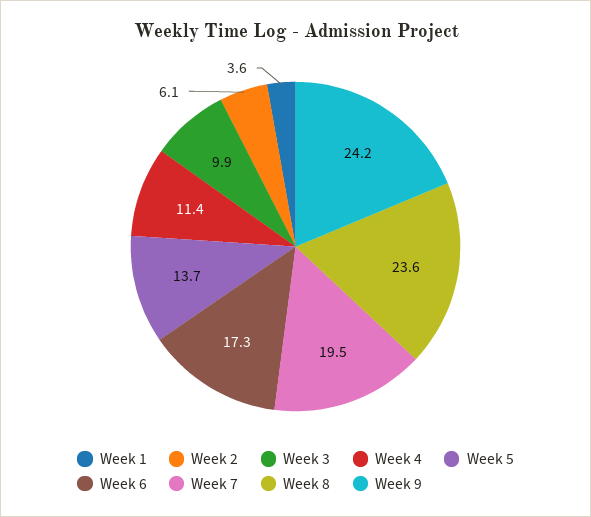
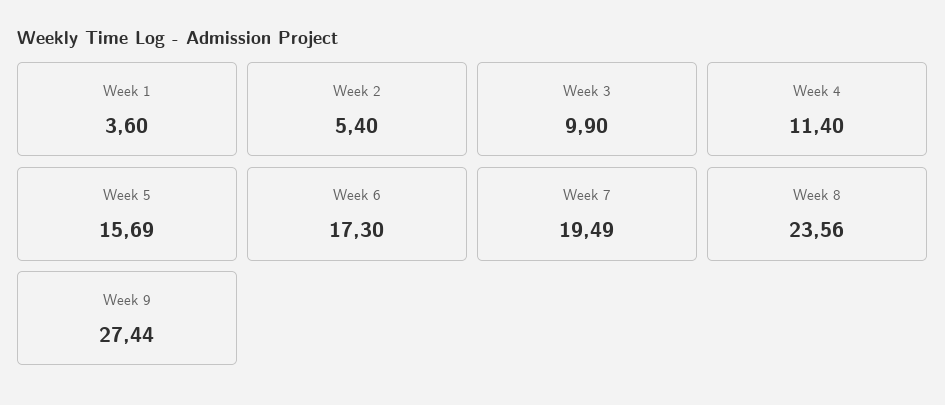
  {
    "Week 1": 3.6,
-   "Week 2": 6.1,
+   "Week 2": 5.4,
    "Week 3": 9.9,
    "Week 4": 11.4,
-   "Week 5": 13.7,
+   "Week 5": 15.69,
    "Week 6": 17.3,
    "Week 7": 19.49,
    "Week 8": 23.56,
-   "Week 9": 24.2
+   "Week 9": 27.44
  }

